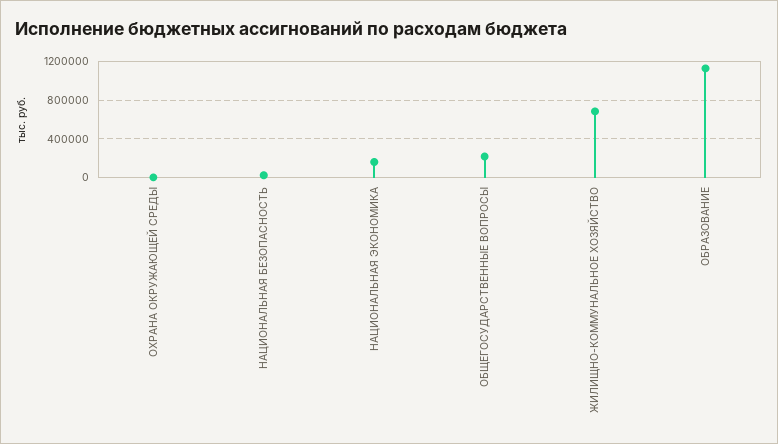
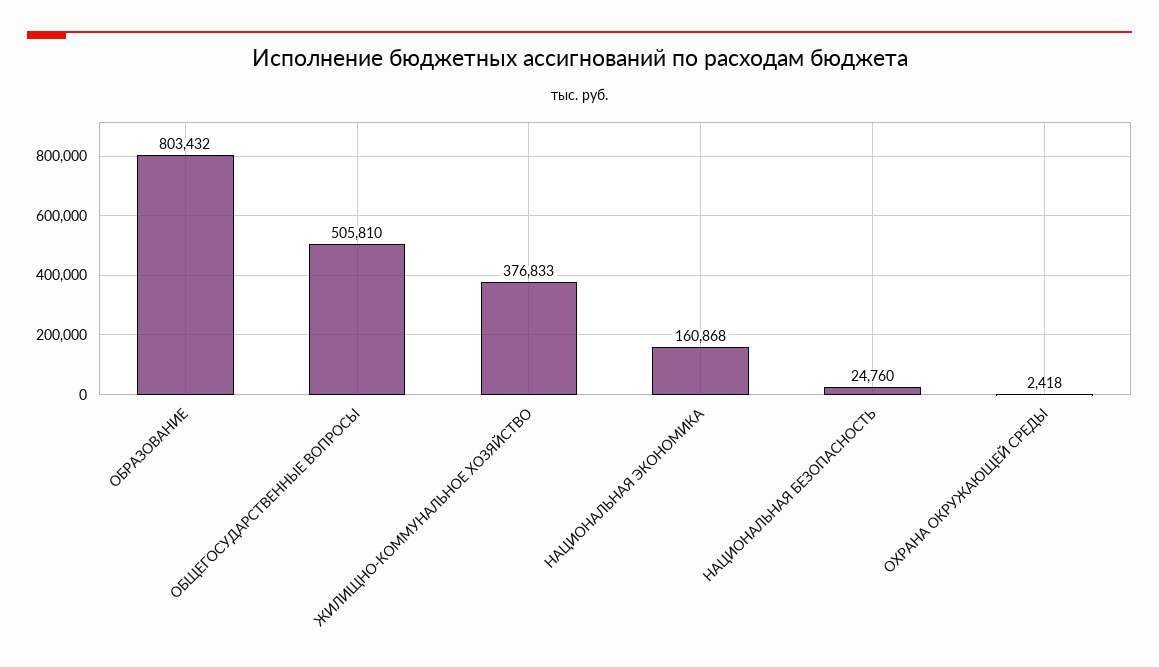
  {
    "ОХРАНА ОКРУЖАЮЩЕЙ СРЕДЫ": 2418,
    "НАЦИОНАЛЬНАЯ БЕЗОПАСНОСТЬ": 24760,
    "НАЦИОНАЛЬНАЯ ЭКОНОМИКА": 160868,
-   "ОБЩЕГОСУДАРСТВЕННЫЕ ВОПРОСЫ": 200000,
+   "ОБЩЕГОСУДАРСТВЕННЫЕ ВОПРОСЫ": 505810,
-   "ЖИЛИЩНО-КОММУНАЛЬНОЕ ХОЗЯЙСТВО": 700000,
+   "ЖИЛИЩНО-КОММУНАЛЬНОЕ ХОЗЯЙСТВО": 376833,
-   "ОБРАЗОВАНИЕ": 1100000
+   "ОБРАЗОВАНИЕ": 803432
  }

